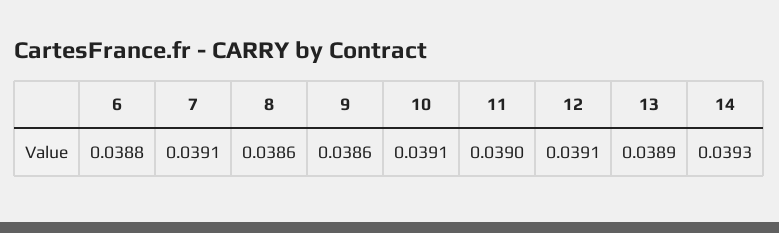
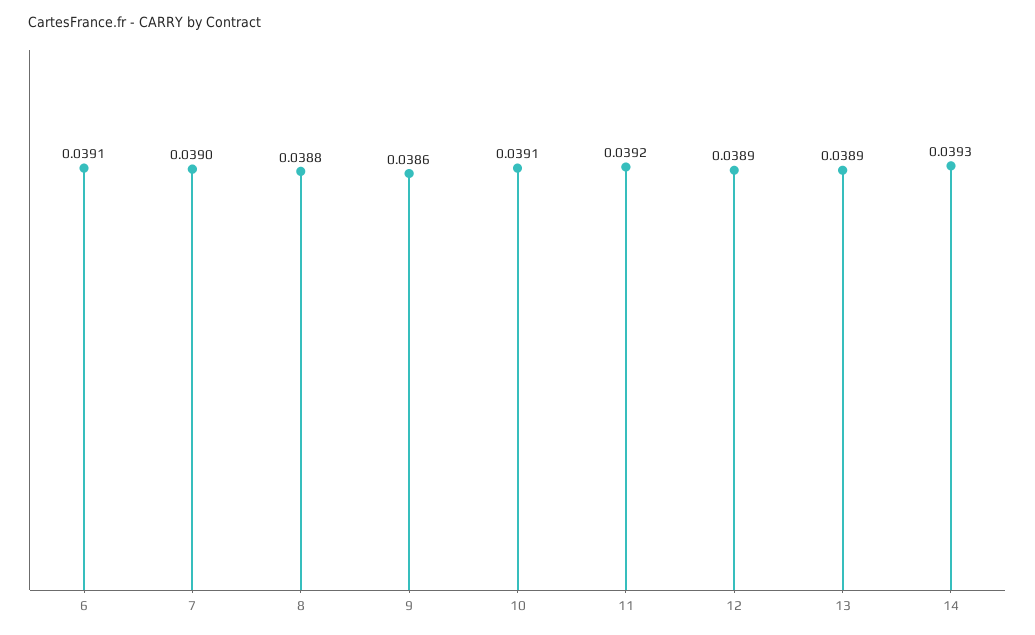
  {
-   "6": 0.0388,
+   "6": 0.0391,
-   "7": 0.0391,
+   "7": 0.039,
-   "8": 0.0386,
+   "8": 0.0388,
    "9": 0.0386,
    "10": 0.0391,
-   "11": 0.039,
+   "11": 0.0392,
-   "12": 0.0391,
+   "12": 0.0389,
    "13": 0.0389,
    "14": 0.0393
  }

